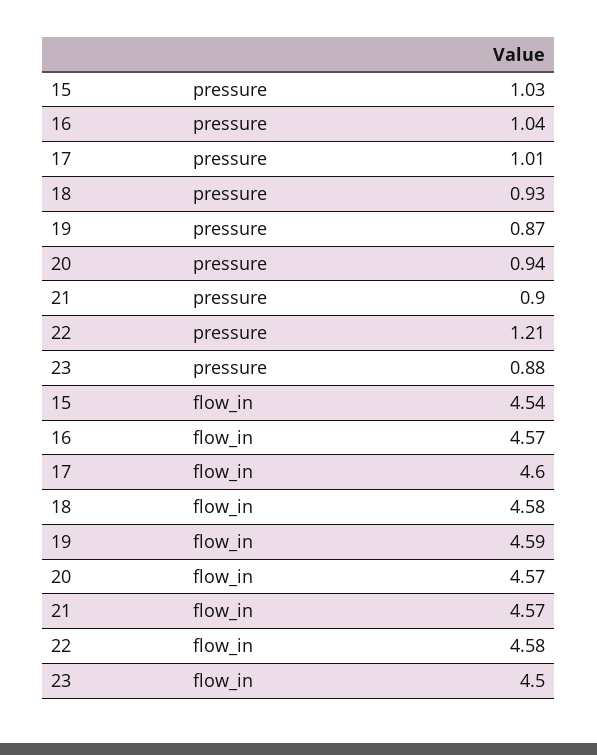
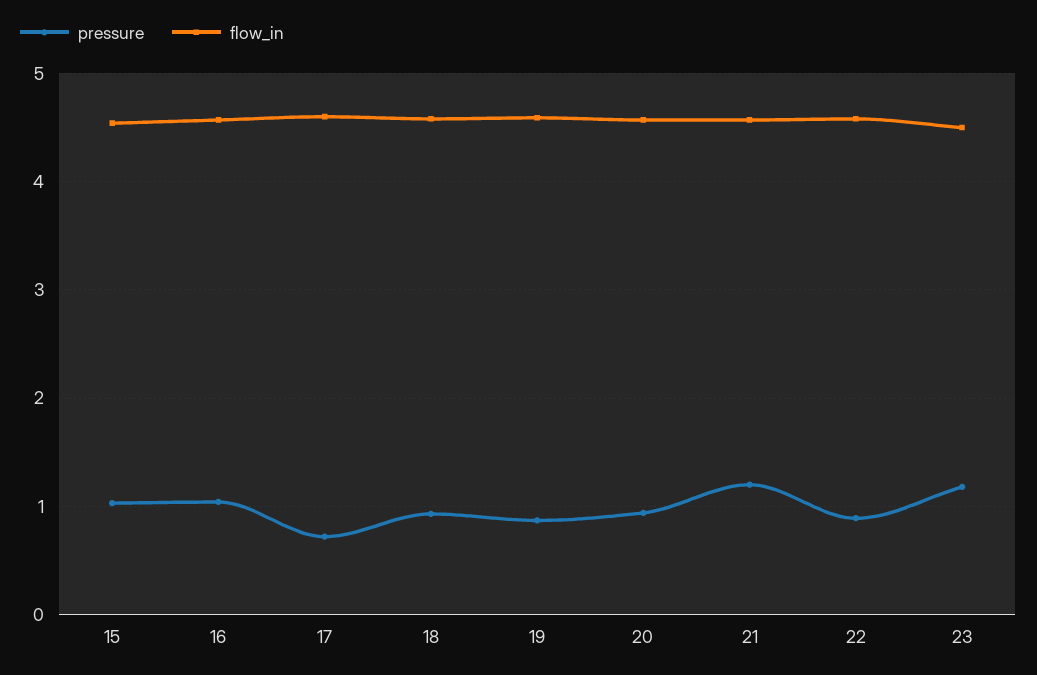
  {
    "pressure": {
      "15": 1.03,
      "16": 1.04,
-     "17": 1.01,
+     "17": 0.7,
      "18": 0.93,
      "19": 0.87,
      "20": 0.94,
-     "21": 0.9,
+     "21": 1.2,
-     "22": 1.21,
+     "22": 0.9,
-     "23": 0.88
+     "23": 1.2
    },
    "flow_in": {
      "15": 4.54,
      "16": 4.57,
      "17": 4.6,
      "18": 4.58,
      "19": 4.59,
      "20": 4.57,
      "21": 4.57,
      "22": 4.58,
      "23": 4.5
    }
  }

